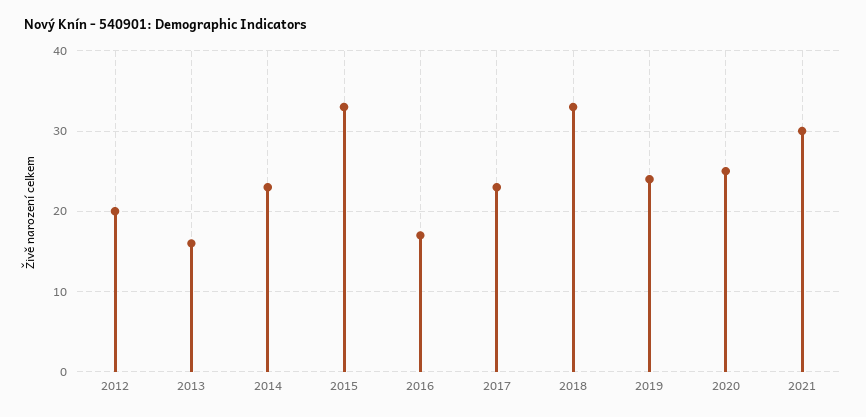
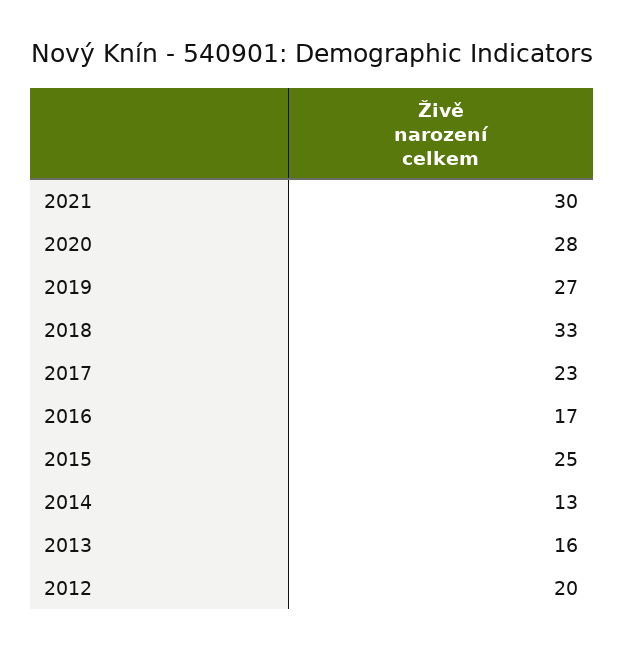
  {
    "2012": 20,
    "2013": 16,
-   "2014": 23,
+   "2014": 13,
-   "2015": 33,
+   "2015": 25,
    "2016": 17,
    "2017": 23,
    "2018": 33,
-   "2019": 24,
+   "2019": 27,
-   "2020": 25,
+   "2020": 28,
    "2021": 30
  }

